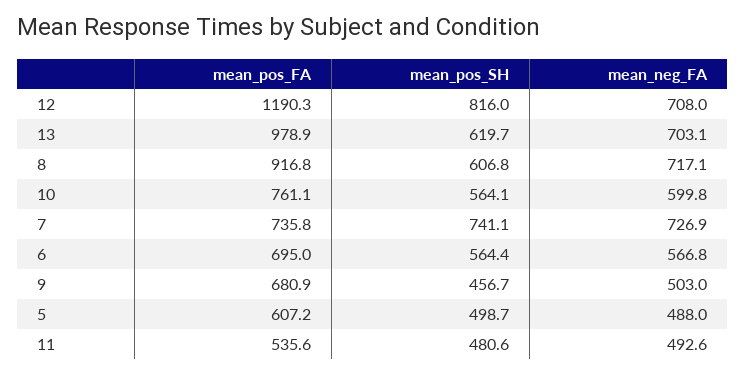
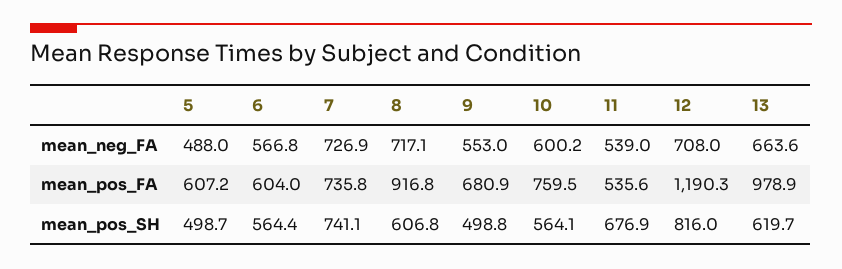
  {
    "mean_pos_FA": {
      "12": 1190.3,
      "13": 978.9,
      "8": 916.8,
-     "10": 761.1,
+     "10": 759.5,
      "7": 735.8,
-     "6": 695,
+     "6": 604,
      "9": 680.9,
      "5": 607.2,
      "11": 535.6
    },
    "mean_pos_SH": {
      "12": 816,
      "13": 619.7,
      "8": 606.8,
      "10": 564.1,
      "7": 741.1,
      "6": 564.4,
-     "9": 456.7,
+     "9": 498.8,
      "5": 498.7,
-     "11": 480.6
+     "11": 676.9
    },
    "mean_neg_FA": {
      "12": 708,
-     "13": 703.1,
+     "13": 663.6,
      "8": 717.1,
-     "10": 599.8,
+     "10": 600.2,
      "7": 726.9,
      "6": 566.8,
-     "9": 503,
+     "9": 553,
      "5": 488,
-     "11": 492.6
+     "11": 539
    }
  }

